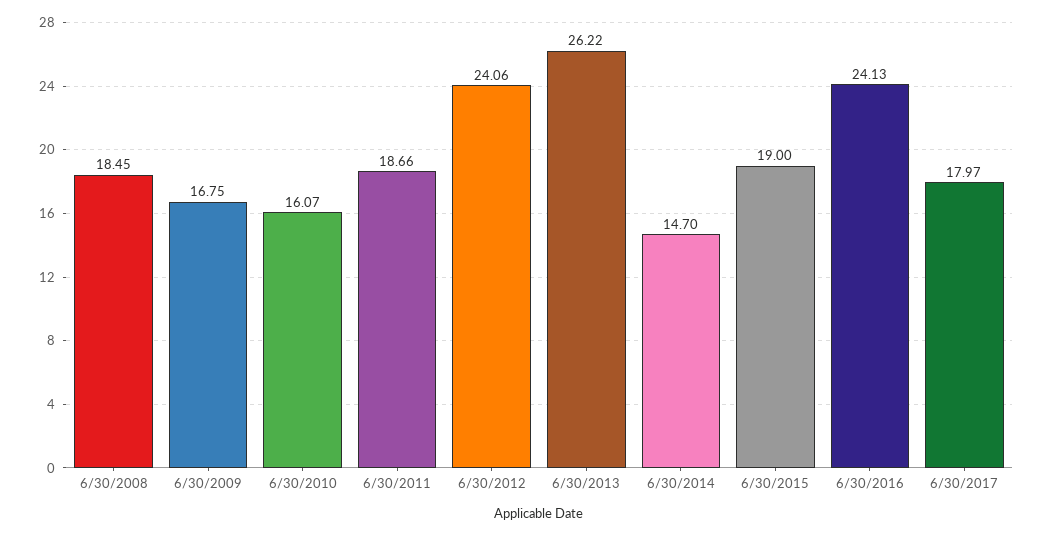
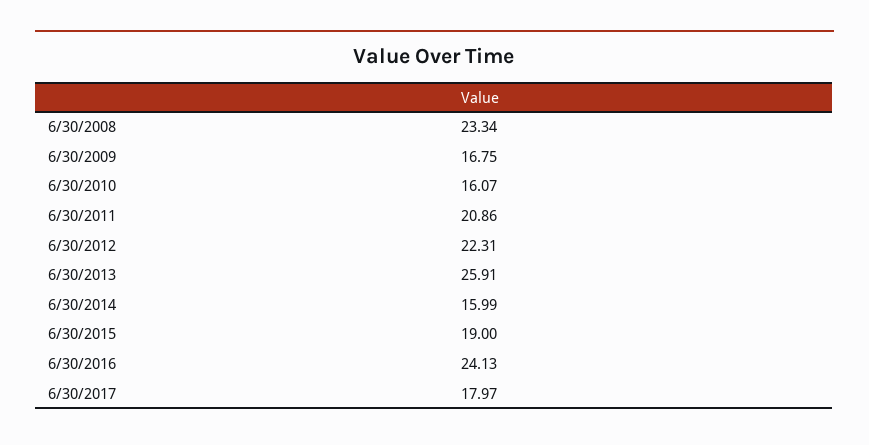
  {
-   "6/30/2008": 18.45,
+   "6/30/2008": 23.34,
    "6/30/2009": 16.75,
    "6/30/2010": 16.07,
-   "6/30/2011": 18.66,
+   "6/30/2011": 20.86,
-   "6/30/2012": 24.06,
+   "6/30/2012": 22.31,
-   "6/30/2013": 26.22,
+   "6/30/2013": 25.91,
-   "6/30/2014": 14.7,
+   "6/30/2014": 15.99,
    "6/30/2015": 19,
    "6/30/2016": 24.13,
    "6/30/2017": 17.97
  }

